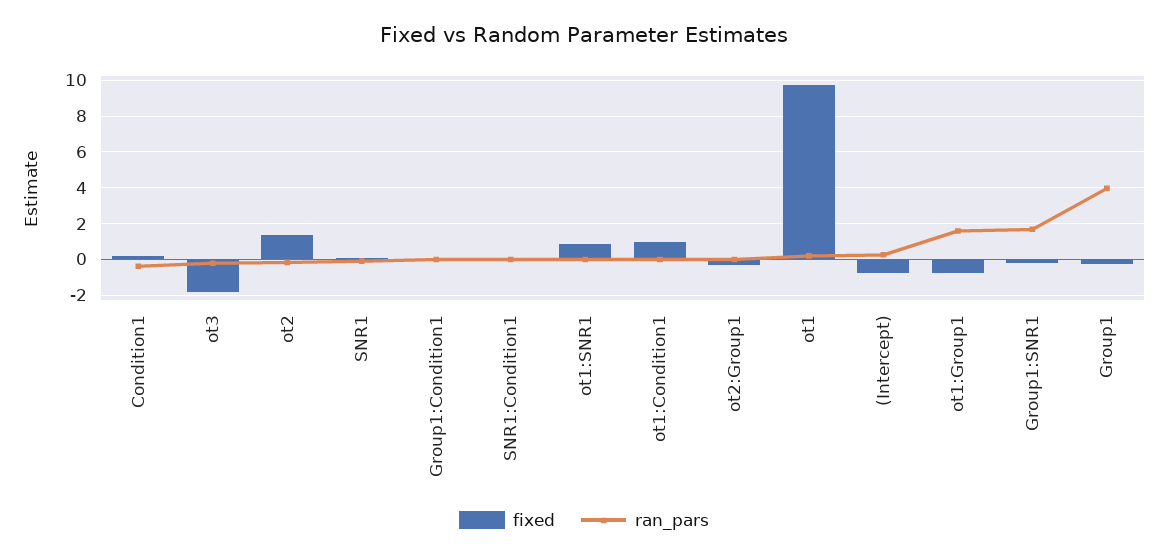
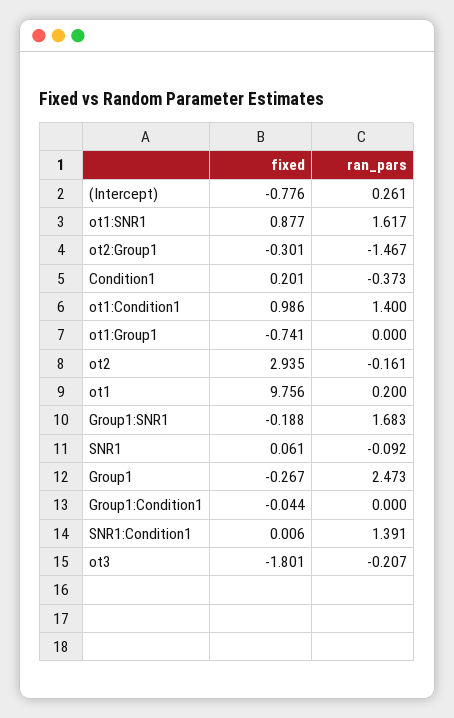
  {
    "fixed": {
      "Condition1": 0.201,
      "ot3": -1.801,
-     "ot2": 1.5,
+     "ot2": 2.935,
      "SNR1": 0.061,
      "Group1:Condition1": -0.044,
      "SNR1:Condition1": 0.006,
      "ot1:SNR1": 0.877,
      "ot1:Condition1": 0.986,
      "ot2:Group1": -0.301,
      "ot1": 9.756,
      "(Intercept)": -0.776,
      "ot1:Group1": -0.741,
      "Group1:SNR1": -0.188,
      "Group1": -0.267
    },
    "ran_pars": {
      "Condition1": -0.373,
      "ot3": -0.207,
      "ot2": -0.161,
      "SNR1": -0.092,
      "Group1:Condition1": 0,
-     "SNR1:Condition1": 0,
+     "SNR1:Condition1": 1.391,
-     "ot1:SNR1": 0,
+     "ot1:SNR1": 1.617,
-     "ot1:Condition1": 0,
+     "ot1:Condition1": 1.4,
-     "ot2:Group1": 0,
+     "ot2:Group1": -1.467,
      "ot1": 0.2,
      "(Intercept)": 0.261,
-     "ot1:Group1": 1.5,
+     "ot1:Group1": 0,
      "Group1:SNR1": 1.683,
-     "Group1": 4
+     "Group1": 2.473
    }
  }

